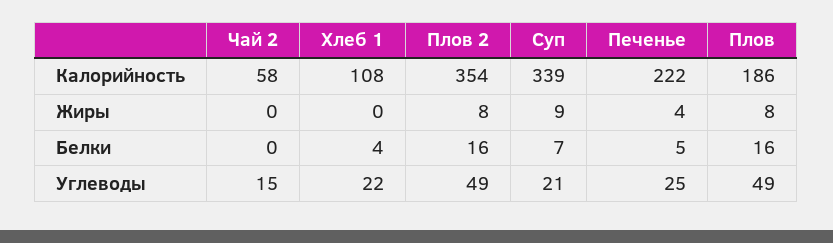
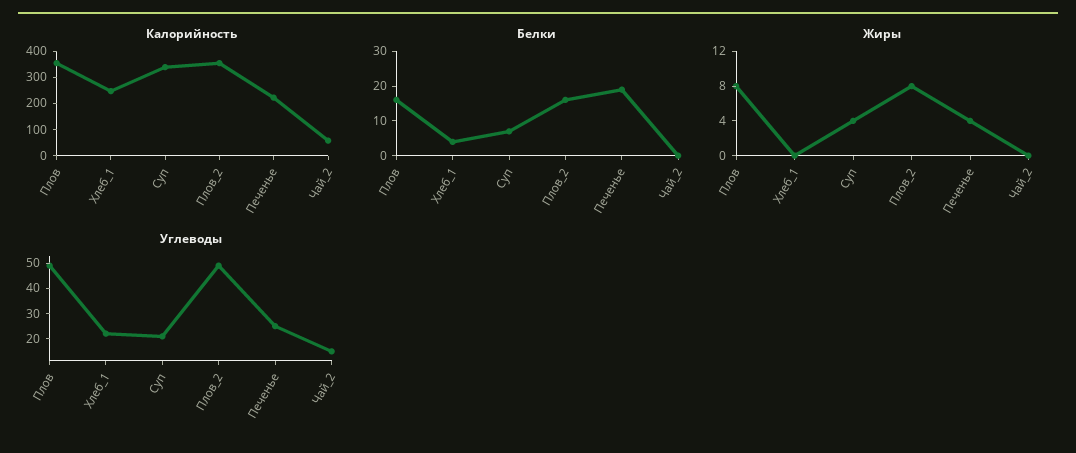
  {
    "Калорийность": {
      "Чай 2": 58,
-     "Хлеб 1": 108,
+     "Хлеб 1": 250,
      "Плов 2": 354,
      "Суп": 339,
      "Печенье": 222,
-     "Плов": 186
+     "Плов": 350
    },
    "Жиры": {
      "Чай 2": 0,
      "Хлеб 1": 0,
      "Плов 2": 8,
-     "Суп": 9,
+     "Суп": 4,
      "Печенье": 4,
      "Плов": 8
    },
    "Белки": {
      "Чай 2": 0,
      "Хлеб 1": 4,
      "Плов 2": 16,
      "Суп": 7,
-     "Печенье": 5,
+     "Печенье": 20,
      "Плов": 16
    },
    "Углеводы": {
      "Чай 2": 15,
      "Хлеб 1": 22,
      "Плов 2": 49,
      "Суп": 21,
      "Печенье": 25,
      "Плов": 49
    }
  }

